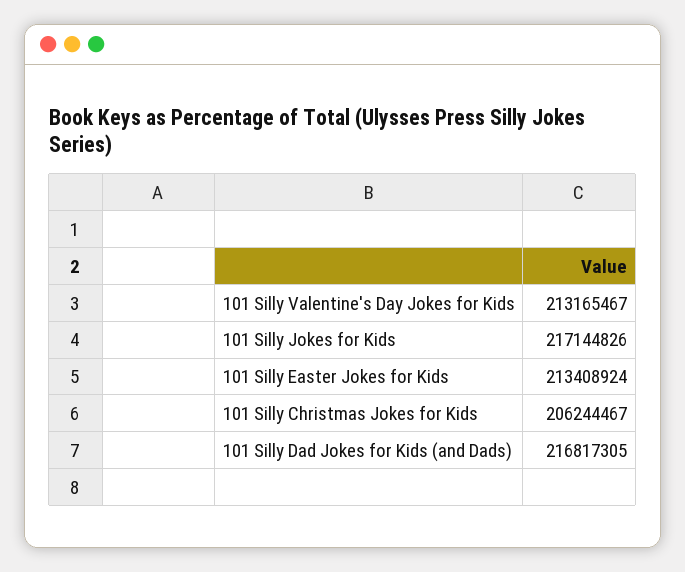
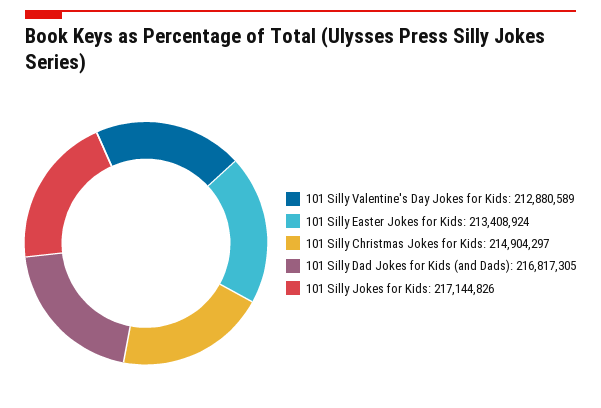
  {
-   "101 Silly Valentine's Day Jokes for Kids": 213165467,
+   "101 Silly Valentine's Day Jokes for Kids": 212880589,
    "101 Silly Jokes for Kids": 217144826,
    "101 Silly Easter Jokes for Kids": 213408924,
-   "101 Silly Christmas Jokes for Kids": 206244467,
+   "101 Silly Christmas Jokes for Kids": 214904297,
    "101 Silly Dad Jokes for Kids (and Dads)": 216817305
  }

